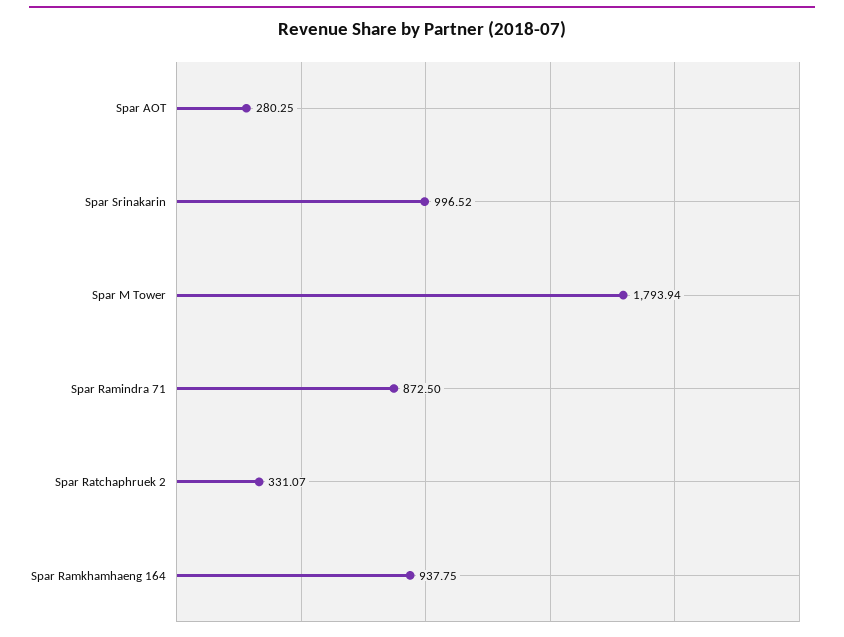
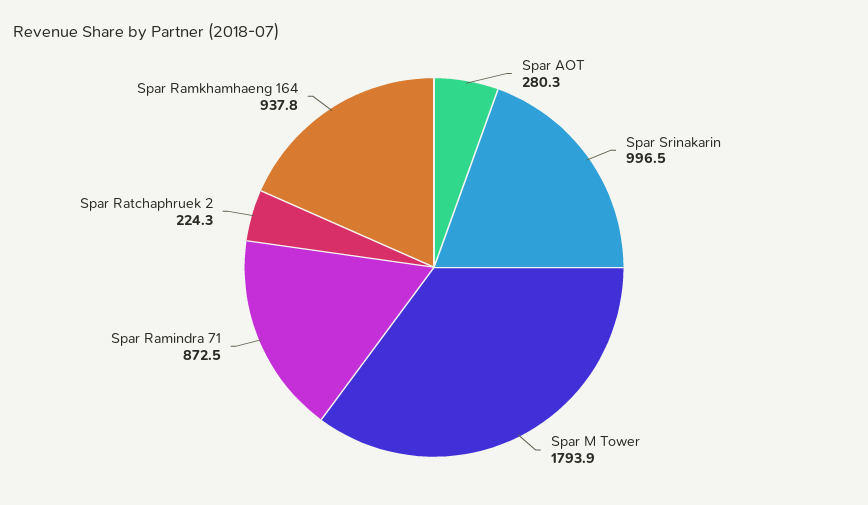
  {
    "Spar AOT": 280.25,
    "Spar Srinakarin": 996.52,
    "Spar M Tower": 1793.94,
    "Spar Ramindra 71": 872.5,
-   "Spar Ratchaphruek 2": 331.07,
+   "Spar Ratchaphruek 2": 224.3,
    "Spar Ramkhamhaeng 164": 937.75
  }

